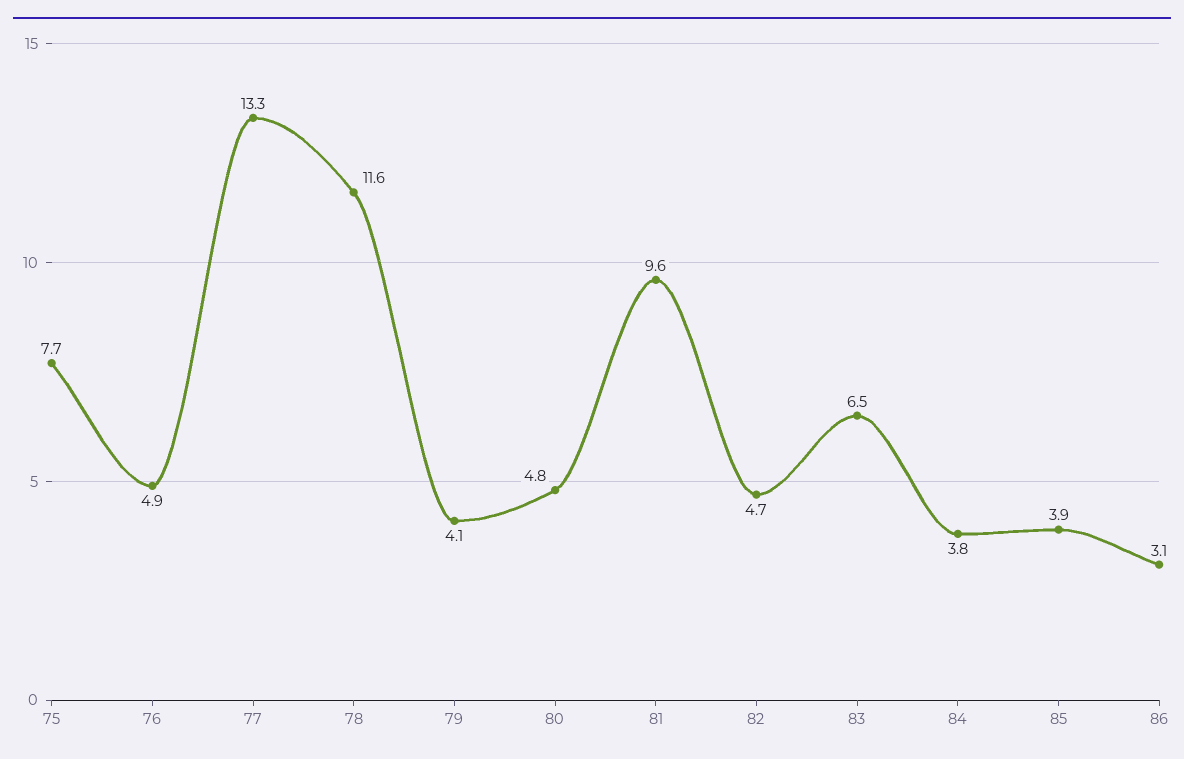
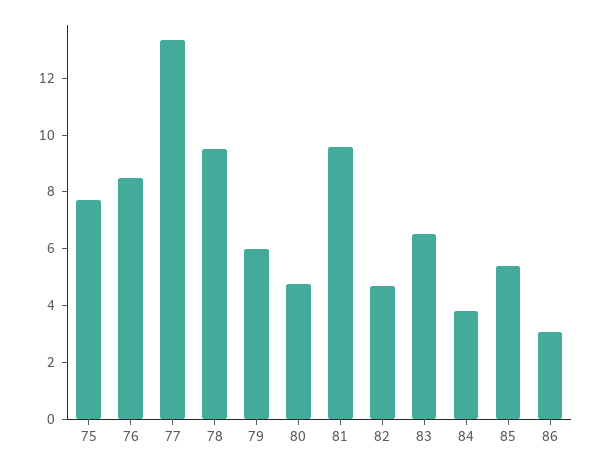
  {
    "75": 7.7,
-   "76": 4.9,
+   "76": 8.5,
    "77": 13.3,
-   "78": 11.6,
+   "78": 9.5,
-   "79": 4.1,
+   "79": 6,
    "80": 4.8,
    "81": 9.6,
    "82": 4.7,
    "83": 6.5,
    "84": 3.8,
-   "85": 3.9,
+   "85": 5.5,
    "86": 3.1
  }

